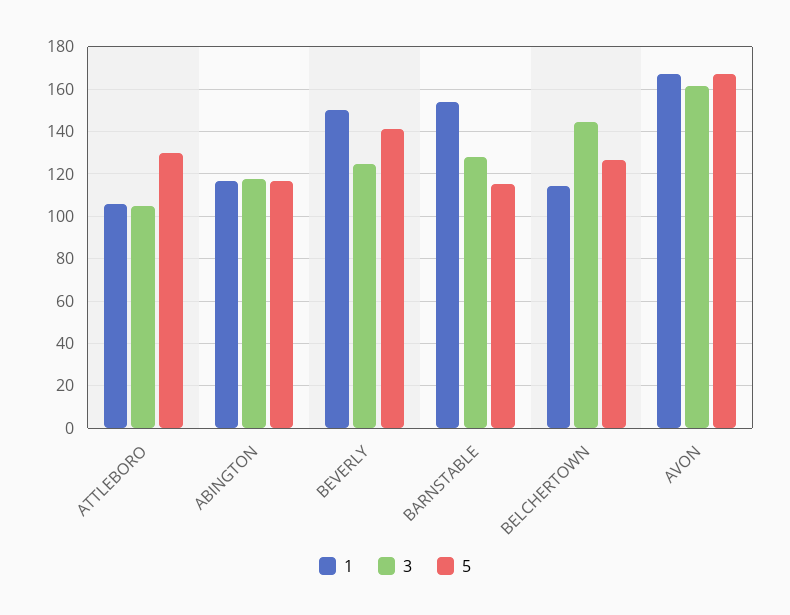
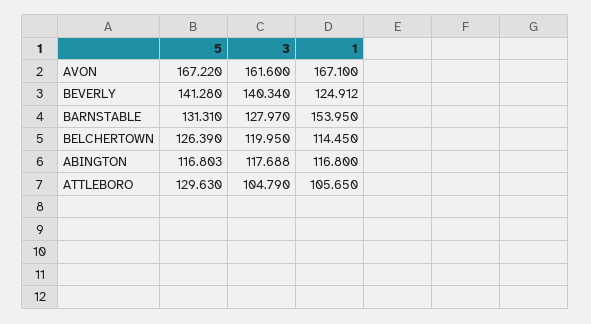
  {
    "1": {
      "ATTLEBORO": 105.65,
      "ABINGTON": 116.8,
-     "BEVERLY": 150,
+     "BEVERLY": 124.912,
      "BARNSTABLE": 153.95,
      "BELCHERTOWN": 114.45,
      "AVON": 167.1
    },
    "3": {
      "ATTLEBORO": 104.79,
      "ABINGTON": 117.688,
-     "BEVERLY": 125,
+     "BEVERLY": 140.34,
      "BARNSTABLE": 127.97,
-     "BELCHERTOWN": 145,
+     "BELCHERTOWN": 119.95,
      "AVON": 161.6
    },
    "5": {
      "ATTLEBORO": 129.63,
      "ABINGTON": 116.803,
      "BEVERLY": 141.28,
-     "BARNSTABLE": 115,
+     "BARNSTABLE": 131.31,
      "BELCHERTOWN": 126.39,
      "AVON": 167.22
    }
  }

